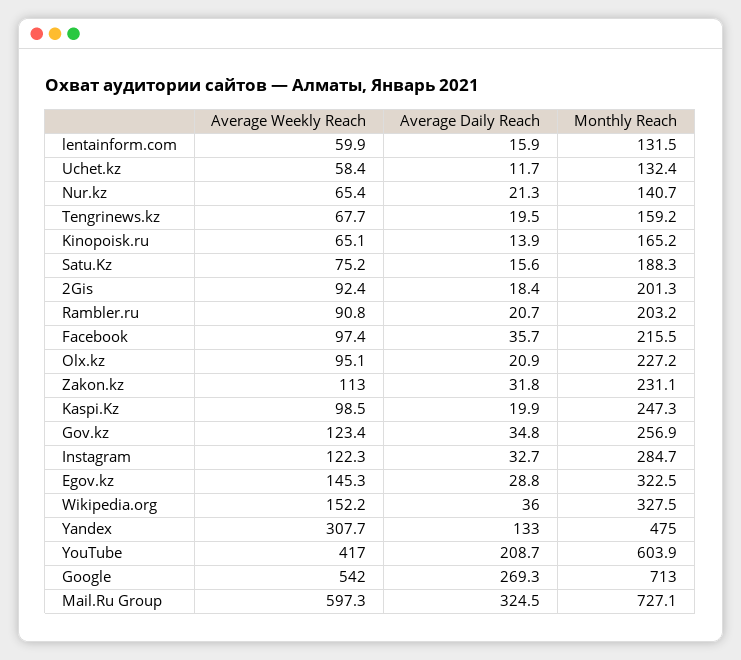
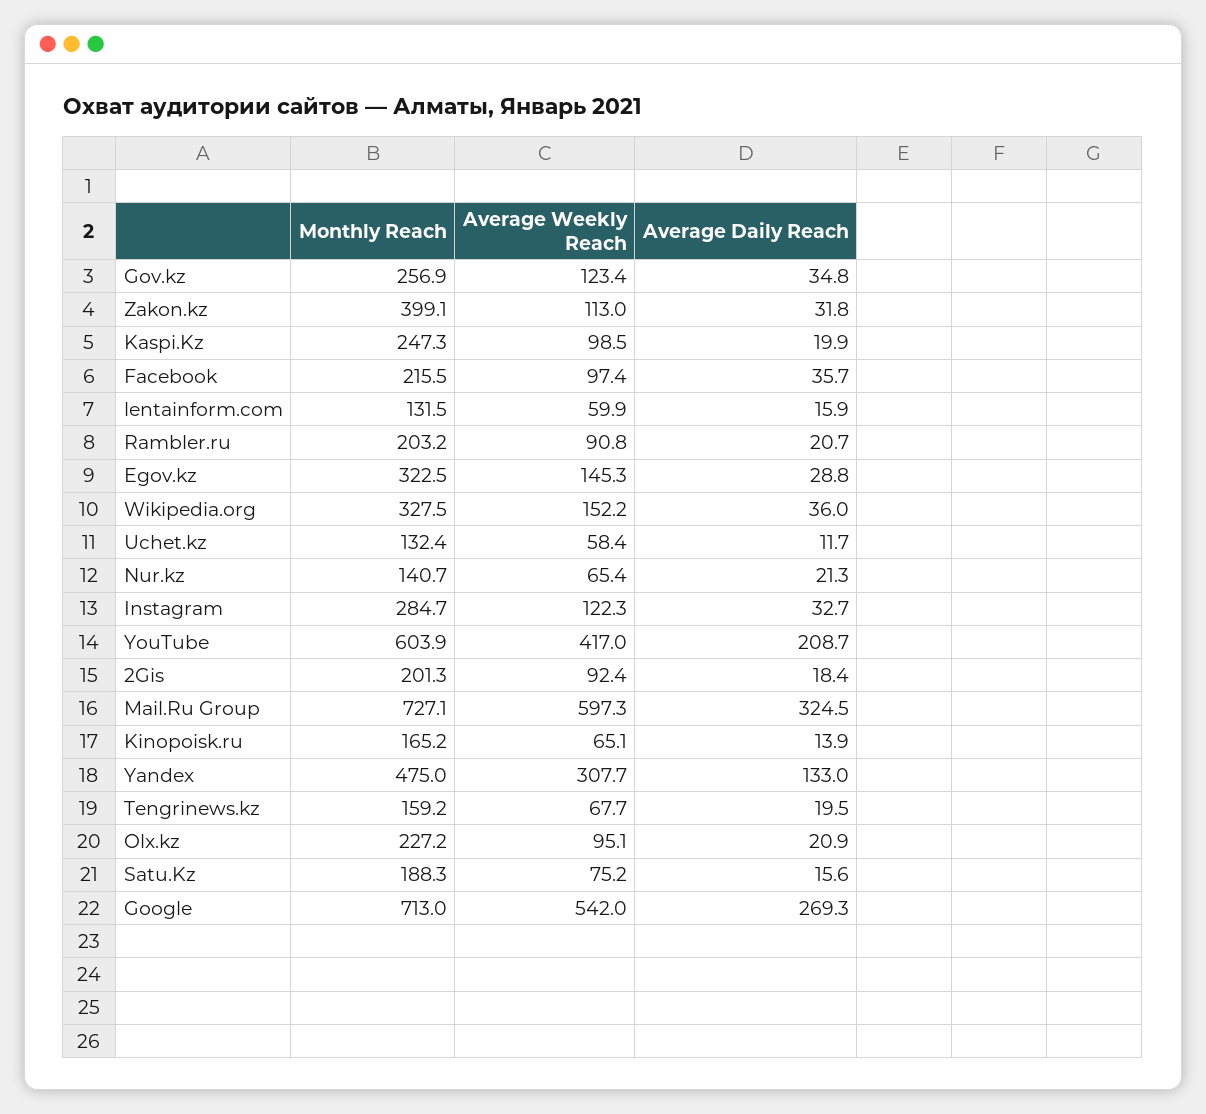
  {
    "Average Weekly Reach": {
      "lentainform.com": 59.9,
      "Uchet.kz": 58.4,
      "Nur.kz": 65.4,
      "Tengrinews.kz": 67.7,
      "Kinopoisk.ru": 65.1,
      "Satu.Kz": 75.2,
      "2Gis": 92.4,
      "Rambler.ru": 90.8,
      "Facebook": 97.4,
      "Olx.kz": 95.1,
      "Zakon.kz": 113,
      "Kaspi.Kz": 98.5,
      "Gov.kz": 123.4,
      "Instagram": 122.3,
      "Egov.kz": 145.3,
      "Wikipedia.org": 152.2,
      "Yandex": 307.7,
      "YouTube": 417,
      "Google": 542,
      "Mail.Ru Group": 597.3
    },
    "Average Daily Reach": {
      "lentainform.com": 15.9,
      "Uchet.kz": 11.7,
      "Nur.kz": 21.3,
      "Tengrinews.kz": 19.5,
      "Kinopoisk.ru": 13.9,
      "Satu.Kz": 15.6,
      "2Gis": 18.4,
      "Rambler.ru": 20.7,
      "Facebook": 35.7,
      "Olx.kz": 20.9,
      "Zakon.kz": 31.8,
      "Kaspi.Kz": 19.9,
      "Gov.kz": 34.8,
      "Instagram": 32.7,
      "Egov.kz": 28.8,
      "Wikipedia.org": 36,
      "Yandex": 133,
      "YouTube": 208.7,
      "Google": 269.3,
      "Mail.Ru Group": 324.5
    },
    "Monthly Reach": {
      "lentainform.com": 131.5,
      "Uchet.kz": 132.4,
      "Nur.kz": 140.7,
      "Tengrinews.kz": 159.2,
      "Kinopoisk.ru": 165.2,
      "Satu.Kz": 188.3,
      "2Gis": 201.3,
      "Rambler.ru": 203.2,
      "Facebook": 215.5,
      "Olx.kz": 227.2,
-     "Zakon.kz": 231.1,
+     "Zakon.kz": 399.1,
      "Kaspi.Kz": 247.3,
      "Gov.kz": 256.9,
      "Instagram": 284.7,
      "Egov.kz": 322.5,
      "Wikipedia.org": 327.5,
      "Yandex": 475,
      "YouTube": 603.9,
      "Google": 713,
      "Mail.Ru Group": 727.1
    }
  }

